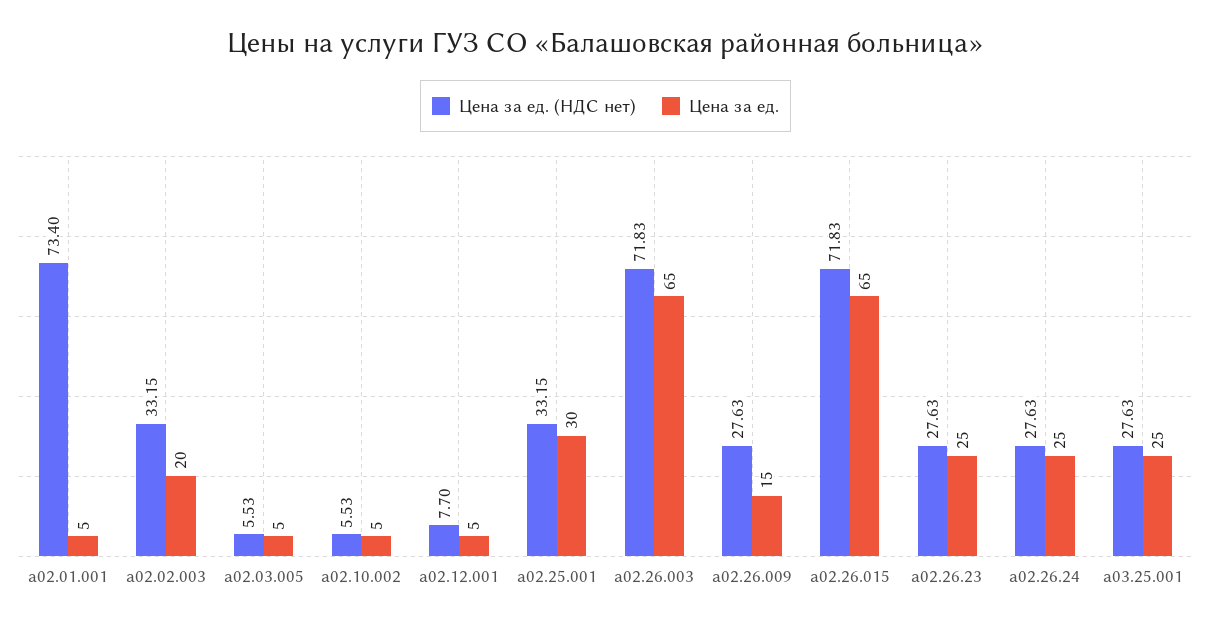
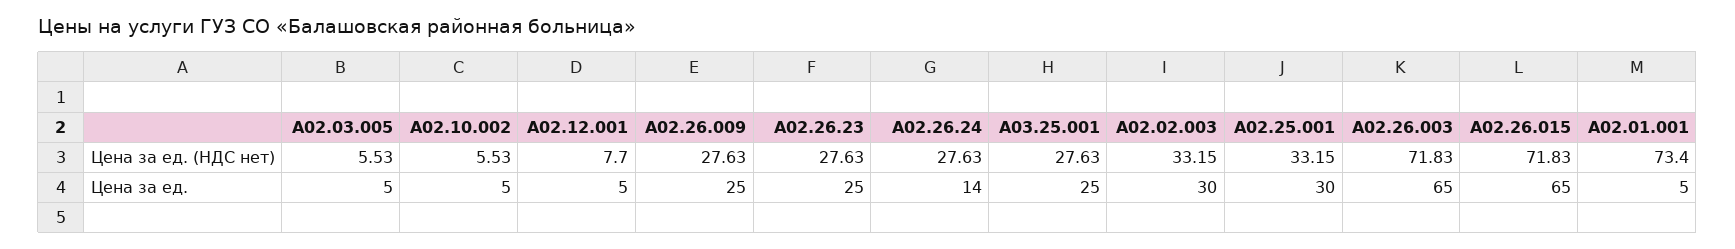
  {
    "Цена за ед. (НДС нет)": {
      "a02.01.001": 73.4,
      "a02.02.003": 33.15,
      "a02.03.005": 5.53,
      "а02.10.002": 5.53,
      "а02.12.001": 7.7,
      "а02.25.001": 33.15,
      "а02.26.003": 71.83,
      "а02.26.009": 27.63,
      "а02.26.015": 71.83,
      "а02.26.23": 27.63,
      "а02.26.24": 27.63,
      "а03.25.001": 27.63
    },
    "Цена за ед.": {
      "a02.01.001": 5,
-     "a02.02.003": 20,
+     "a02.02.003": 30,
      "a02.03.005": 5,
      "а02.10.002": 5,
      "а02.12.001": 5,
      "а02.25.001": 30,
      "а02.26.003": 65,
-     "а02.26.009": 15,
+     "а02.26.009": 25,
      "а02.26.015": 65,
      "а02.26.23": 25,
-     "а02.26.24": 25,
+     "а02.26.24": 14,
      "а03.25.001": 25
    }
  }

